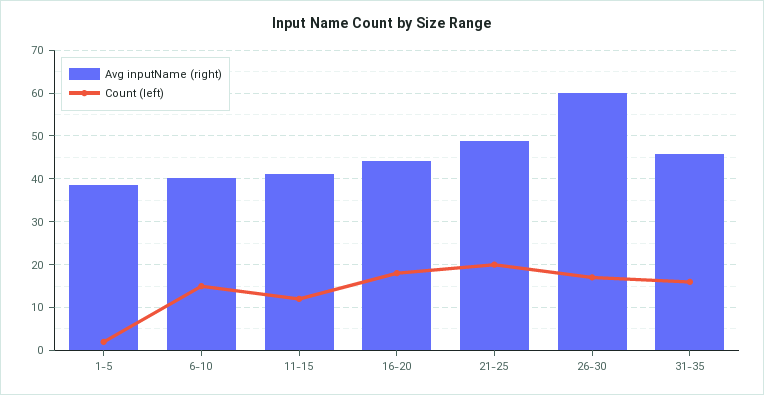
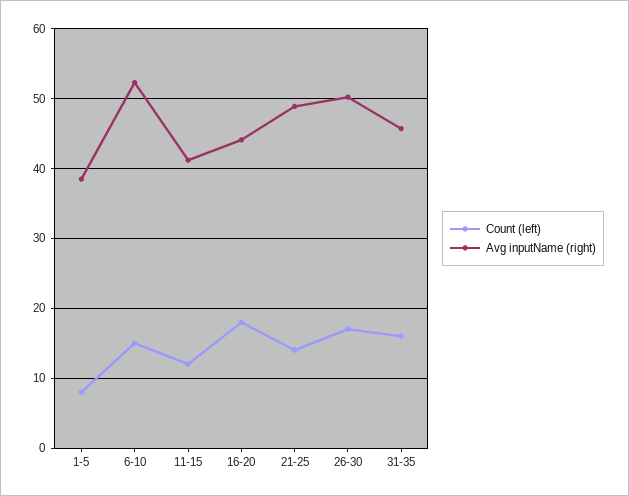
  {
    "Avg inputName (right)": {
      "1-5": 39,
-     "6-10": 40,
+     "6-10": 52,
      "11-15": 41,
      "16-20": 44,
      "21-25": 49,
-     "26-30": 60,
+     "26-30": 50,
      "31-35": 46
    },
    "Count (left)": {
-     "1-5": 2,
+     "1-5": 8,
      "6-10": 15,
      "11-15": 12,
      "16-20": 18,
-     "21-25": 20,
+     "21-25": 14,
      "26-30": 17,
      "31-35": 16
    }
  }

